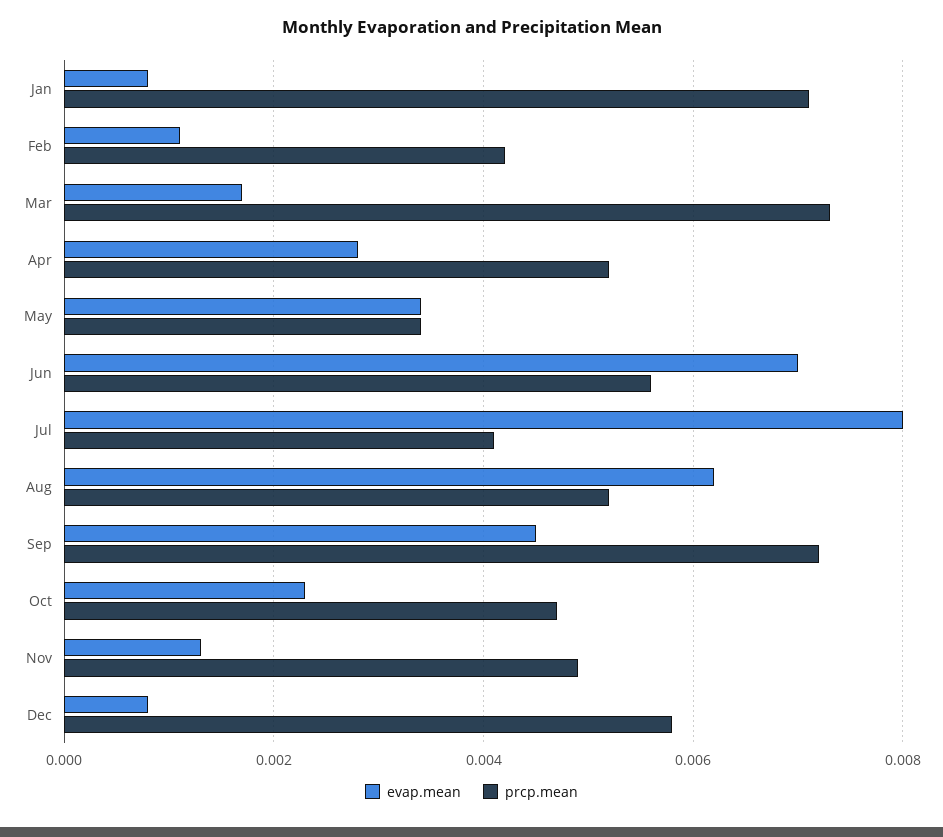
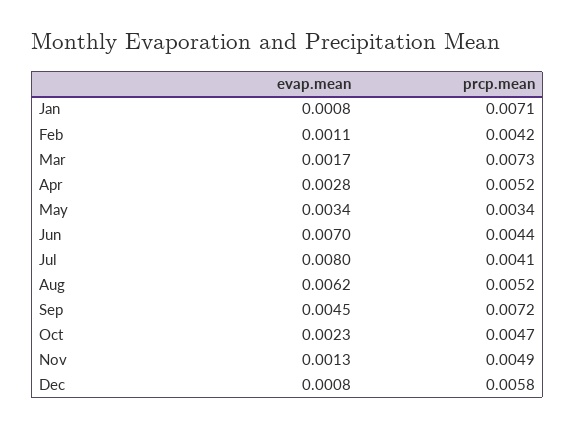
  {
    "evap.mean": {
      "Jan": 0.0008,
      "Feb": 0.0011,
      "Mar": 0.0017,
      "Apr": 0.0028,
      "May": 0.0034,
      "Jun": 0.007,
      "Jul": 0.008,
      "Aug": 0.0062,
      "Sep": 0.0045,
      "Oct": 0.0023,
      "Nov": 0.0013,
      "Dec": 0.0008
    },
    "prcp.mean": {
      "Jan": 0.0071,
      "Feb": 0.0042,
      "Mar": 0.0073,
      "Apr": 0.0052,
      "May": 0.0034,
-     "Jun": 0.0055,
+     "Jun": 0.0044,
      "Jul": 0.0041,
      "Aug": 0.0052,
      "Sep": 0.0072,
      "Oct": 0.0047,
      "Nov": 0.0049,
      "Dec": 0.0058
    }
  }

